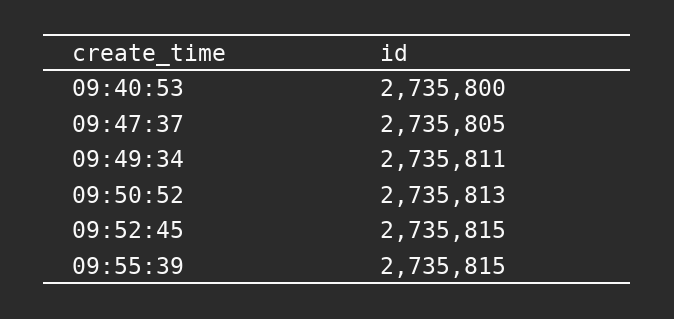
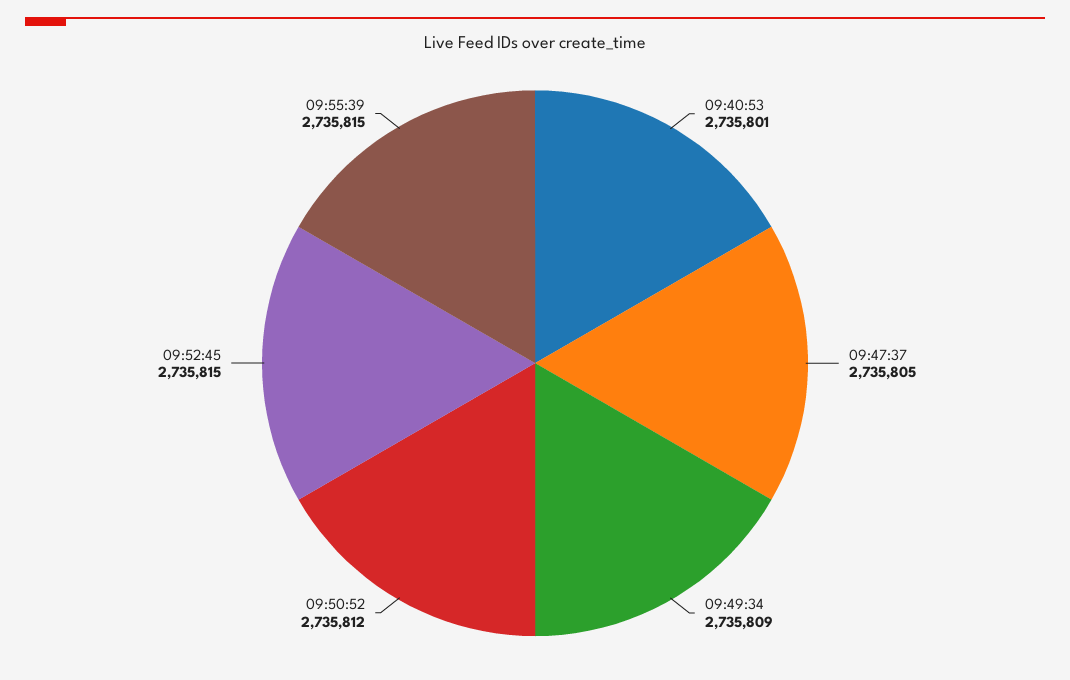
  {
-   "09:40:53": 2735800,
+   "09:40:53": 2735801,
    "09:47:37": 2735805,
-   "09:49:34": 2735811,
+   "09:49:34": 2735809,
-   "09:50:52": 2735813,
+   "09:50:52": 2735812,
    "09:52:45": 2735815,
    "09:55:39": 2735815
  }

